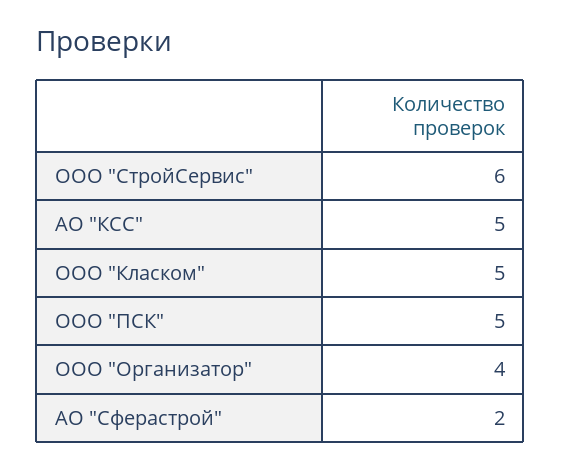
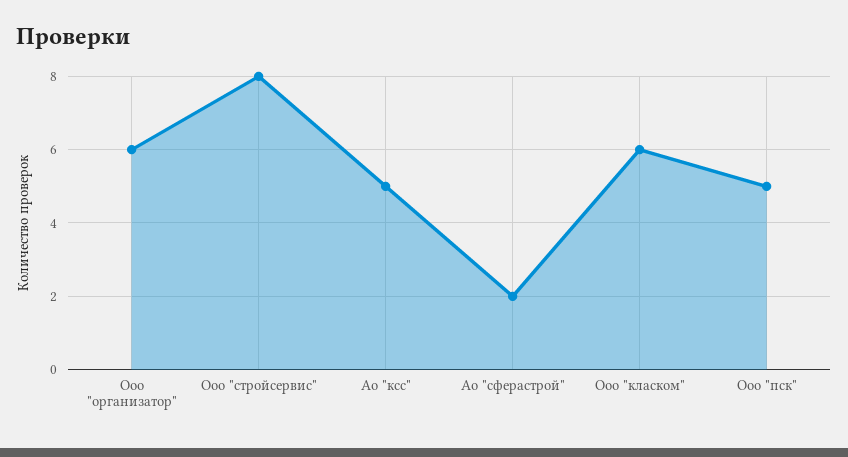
  {
-   "ООО \"СтройСервис\"": 6,
+   "ООО \"СтройСервис\"": 8,
    "АО \"КСС\"": 5,
-   "ООО \"Класком\"": 5,
+   "ООО \"Класком\"": 6,
    "ООО \"ПСК\"": 5,
-   "ООО \"Организатор\"": 4,
+   "ООО \"Организатор\"": 6,
    "АО \"Сферастрой\"": 2
  }

